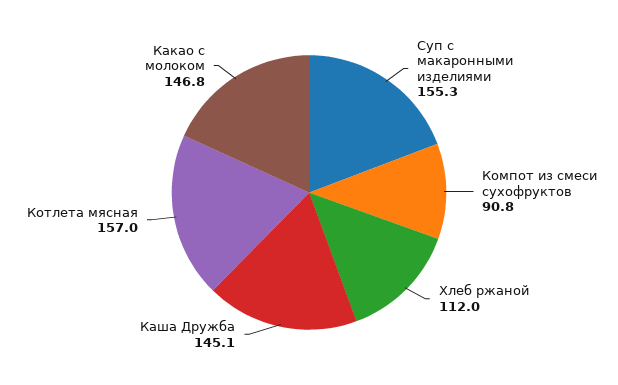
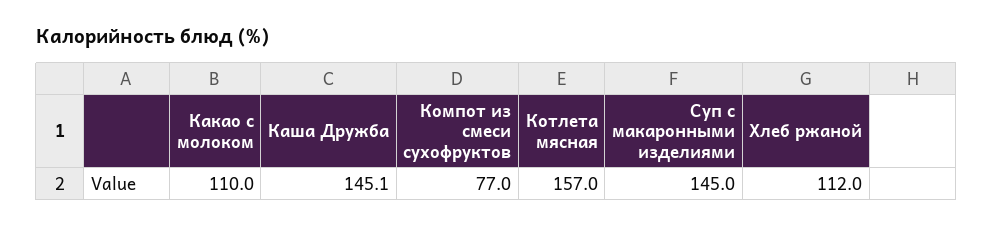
  {
-   "Суп с макаронными изделиями": 155.3,
+   "Суп с макаронными изделиями": 145,
-   "Компот из смеси сухофруктов": 90.8,
+   "Компот из смеси сухофруктов": 77,
    "Хлеб ржаной": 112,
    "Каша Дружба": 145.1,
    "Котлета мясная": 157,
-   "Какао с молоком": 146.8
+   "Какао с молоком": 110
  }

